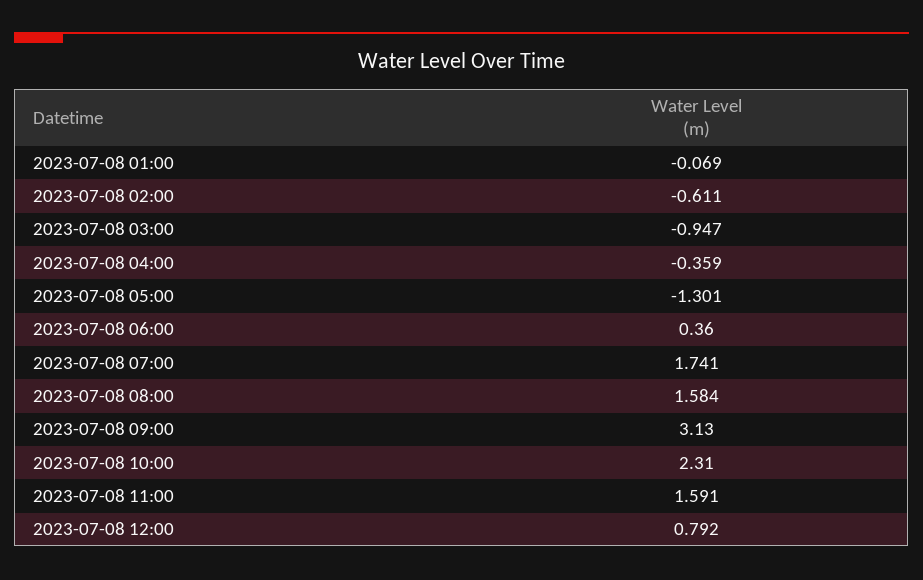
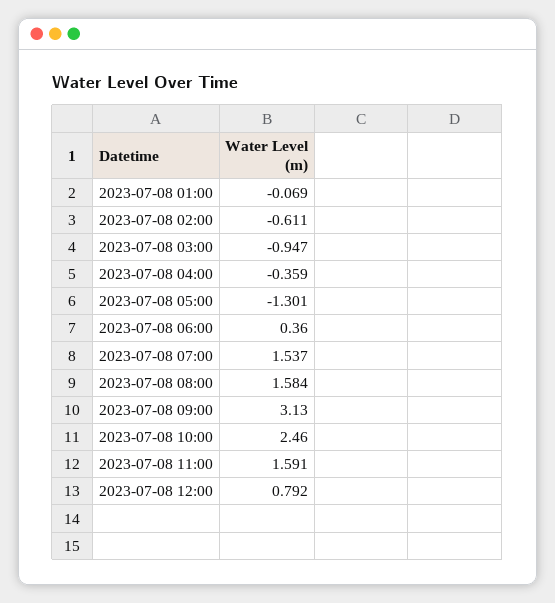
  {
    "2023-07-08 01:00": -0.069,
    "2023-07-08 02:00": -0.611,
    "2023-07-08 03:00": -0.947,
    "2023-07-08 04:00": -0.359,
    "2023-07-08 05:00": -1.301,
    "2023-07-08 06:00": 0.36,
-   "2023-07-08 07:00": 1.741,
+   "2023-07-08 07:00": 1.537,
    "2023-07-08 08:00": 1.584,
    "2023-07-08 09:00": 3.13,
-   "2023-07-08 10:00": 2.31,
+   "2023-07-08 10:00": 2.46,
    "2023-07-08 11:00": 1.591,
    "2023-07-08 12:00": 0.792
  }

